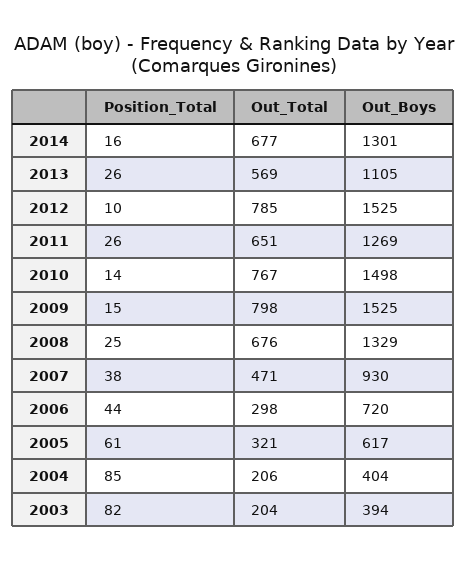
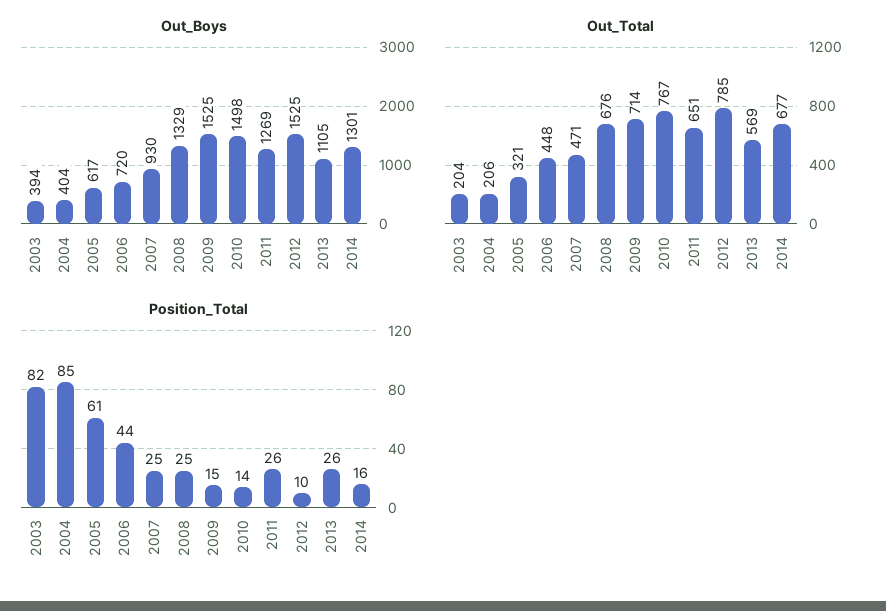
  {
    "Position_Total": {
      "2014": 16,
      "2013": 26,
      "2012": 10,
      "2011": 26,
      "2010": 14,
      "2009": 15,
      "2008": 25,
-     "2007": 38,
+     "2007": 25,
      "2006": 44,
      "2005": 61,
      "2004": 85,
      "2003": 82
    },
    "Out_Total": {
      "2014": 677,
      "2013": 569,
      "2012": 785,
      "2011": 651,
      "2010": 767,
-     "2009": 798,
+     "2009": 714,
      "2008": 676,
      "2007": 471,
-     "2006": 298,
+     "2006": 448,
      "2005": 321,
      "2004": 206,
      "2003": 204
    },
    "Out_Boys": {
      "2014": 1301,
      "2013": 1105,
      "2012": 1525,
      "2011": 1269,
      "2010": 1498,
      "2009": 1525,
      "2008": 1329,
      "2007": 930,
      "2006": 720,
      "2005": 617,
      "2004": 404,
      "2003": 394
    }
  }

